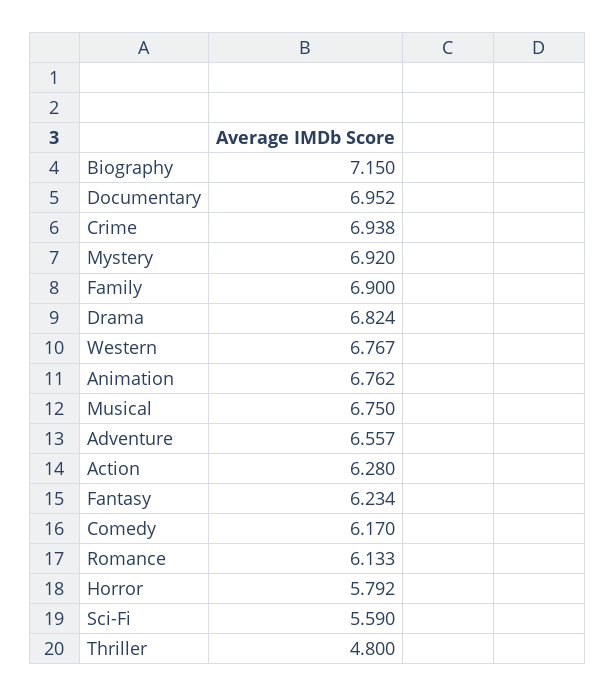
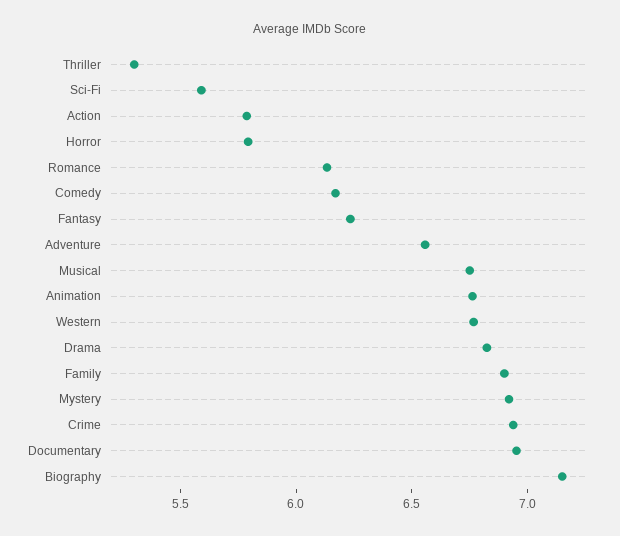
  {
    "Biography": 7.15,
    "Documentary": 6.952,
    "Crime": 6.938,
    "Mystery": 6.92,
    "Family": 6.9,
    "Drama": 6.824,
    "Western": 6.767,
    "Animation": 6.762,
    "Musical": 6.75,
    "Adventure": 6.557,
-   "Action": 6.28,
+   "Action": 5.8,
    "Fantasy": 6.234,
    "Comedy": 6.17,
    "Romance": 6.133,
    "Horror": 5.792,
    "Sci-Fi": 5.59,
-   "Thriller": 4.8
+   "Thriller": 5.3
  }

